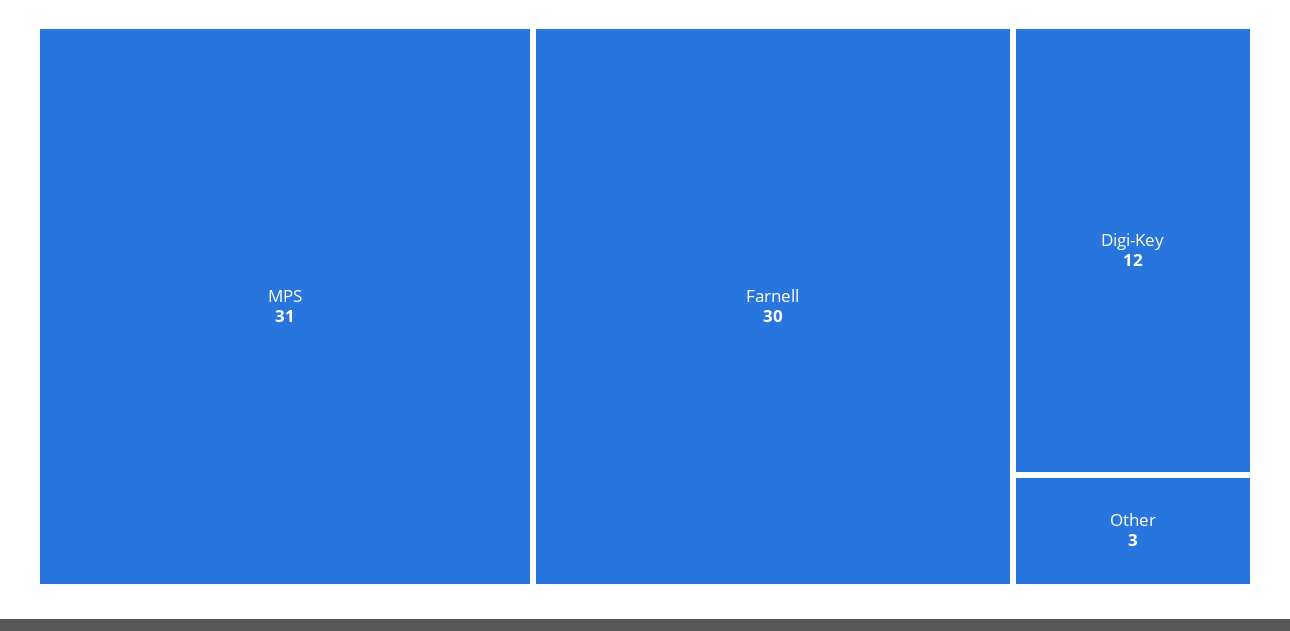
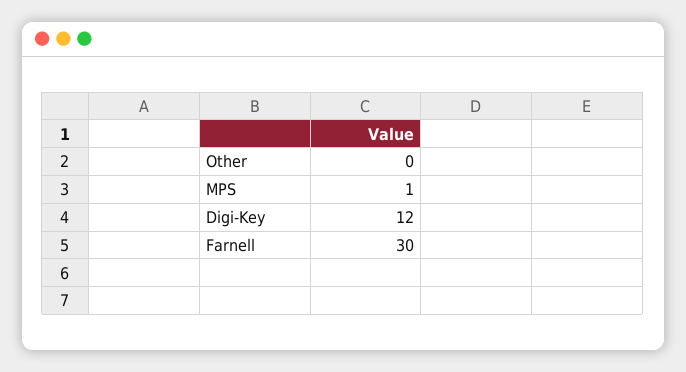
  {
-   "MPS": 31,
+   "MPS": 1,
    "Farnell": 30,
    "Digi-Key": 12,
-   "Other": 3
+   "Other": 0
  }

